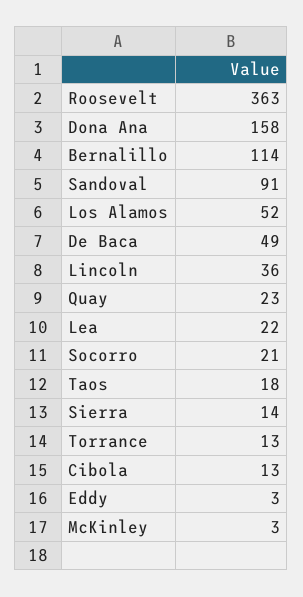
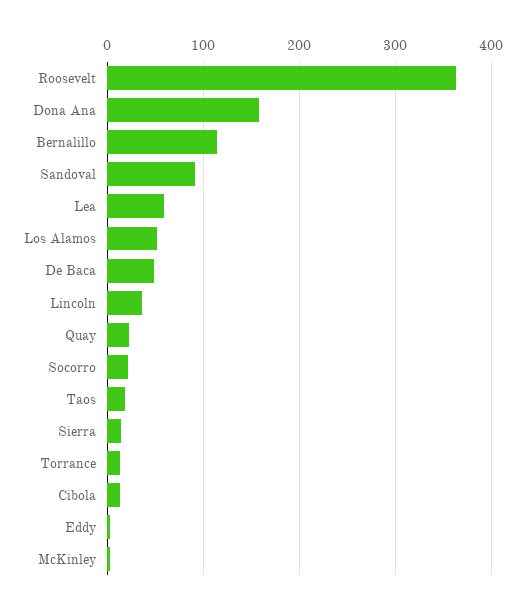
  {
    "Roosevelt": 363,
    "Dona Ana": 158,
    "Bernalillo": 114,
    "Sandoval": 91,
    "Los Alamos": 52,
    "De Baca": 49,
    "Lincoln": 36,
    "Quay": 23,
-   "Lea": 22,
+   "Lea": 60,
    "Socorro": 21,
    "Taos": 18,
    "Sierra": 14,
    "Torrance": 13,
    "Cibola": 13,
    "Eddy": 3,
    "McKinley": 3
  }

